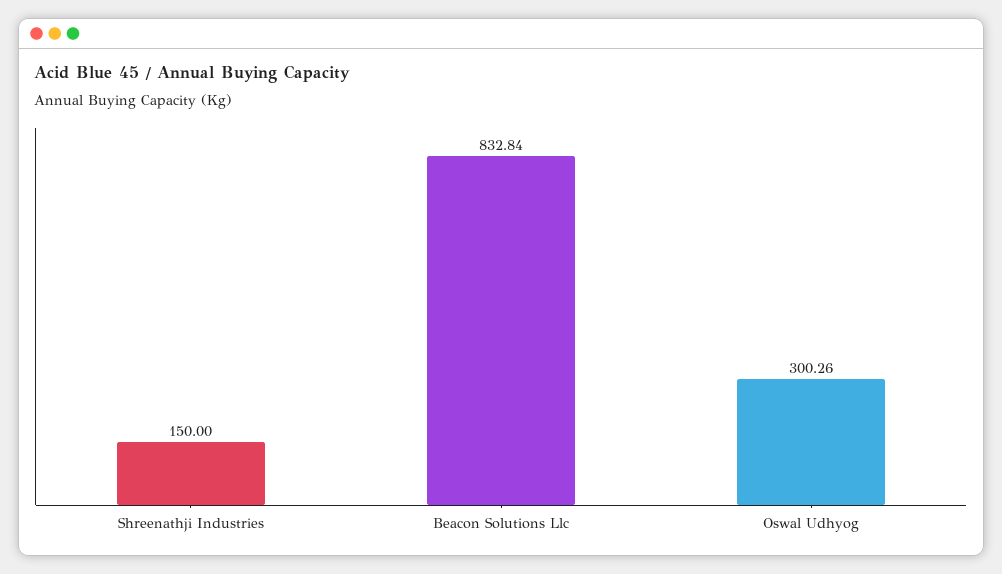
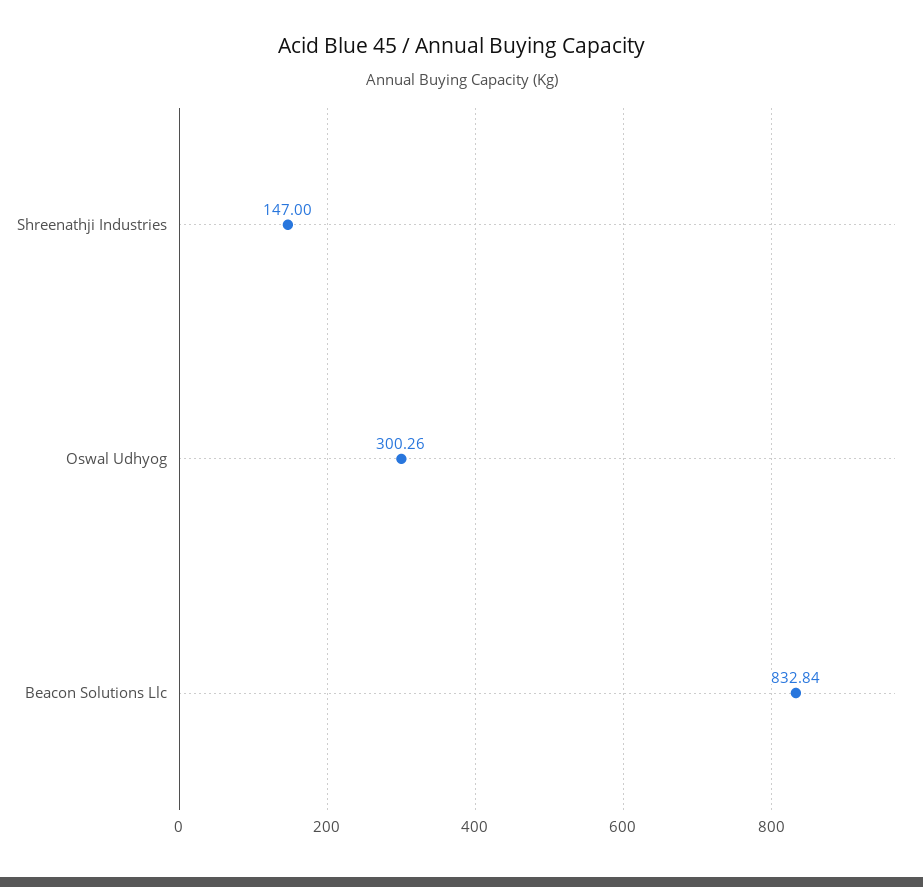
  {
-   "Shreenathji Industries": 150,
+   "Shreenathji Industries": 147,
    "Beacon Solutions Llc": 832.84,
    "Oswal Udhyog": 300.26
  }

